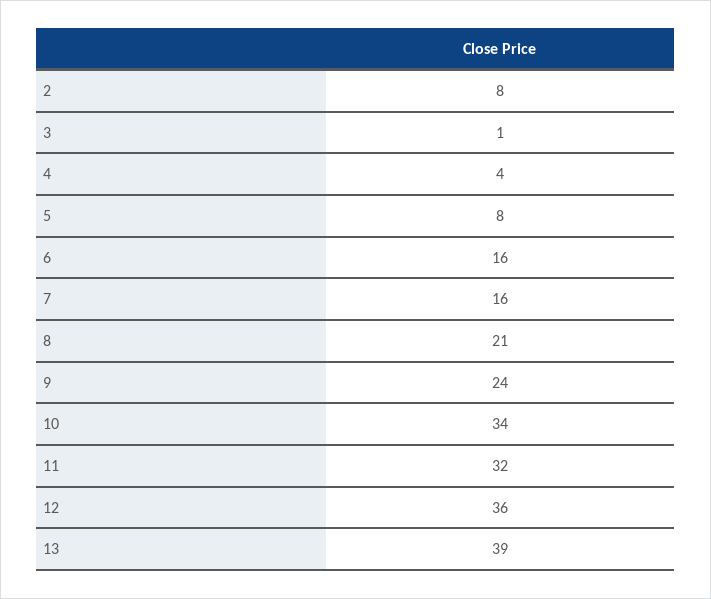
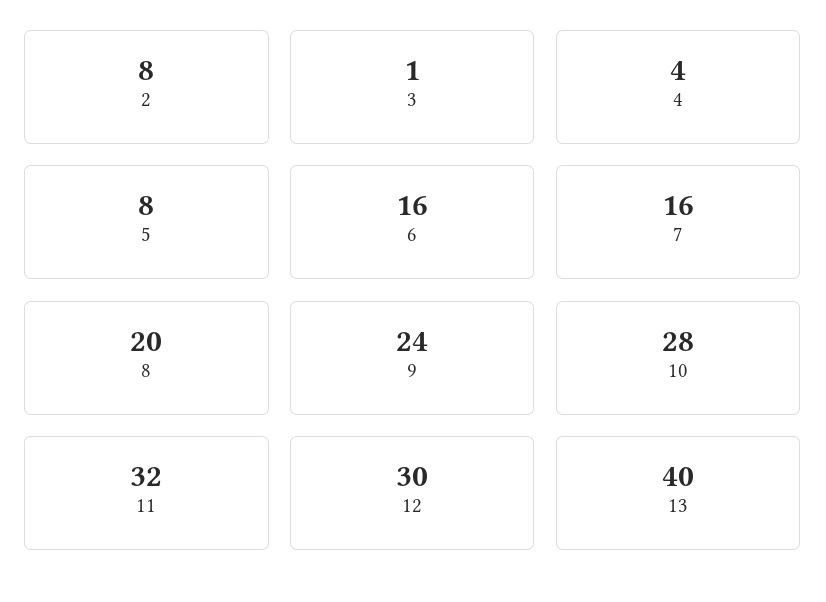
  {
    "2": 8,
    "3": 1,
    "4": 4,
    "5": 8,
    "6": 16,
    "7": 16,
-   "8": 21,
+   "8": 20,
    "9": 24,
-   "10": 34,
+   "10": 28,
    "11": 32,
-   "12": 36,
+   "12": 30,
-   "13": 39
+   "13": 40
  }

